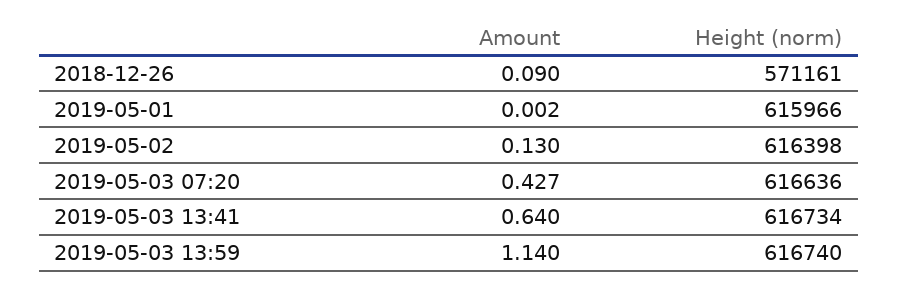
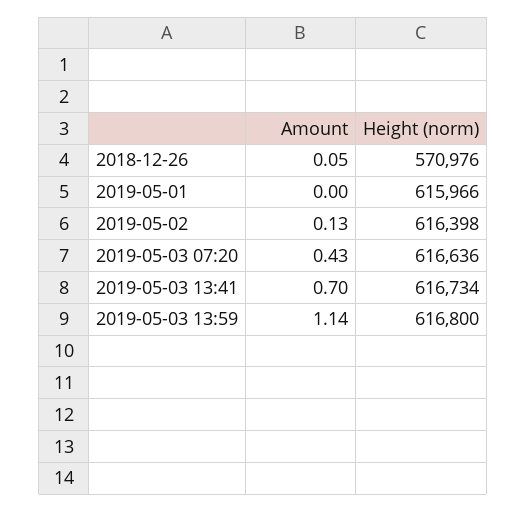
  {
    "Amount": {
-     "2018-12-26": 0.09,
+     "2018-12-26": 0.05,
      "2019-05-01": 0.002,
      "2019-05-02": 0.13,
      "2019-05-03 07:20": 0.427,
-     "2019-05-03 13:41": 0.64,
+     "2019-05-03 13:41": 0.7,
      "2019-05-03 13:59": 1.14
    },
    "Height (norm)": {
-     "2018-12-26": 571161,
+     "2018-12-26": 570976,
      "2019-05-01": 615966,
      "2019-05-02": 616398,
      "2019-05-03 07:20": 616636,
      "2019-05-03 13:41": 616734,
-     "2019-05-03 13:59": 616740
+     "2019-05-03 13:59": 616800
    }
  }

